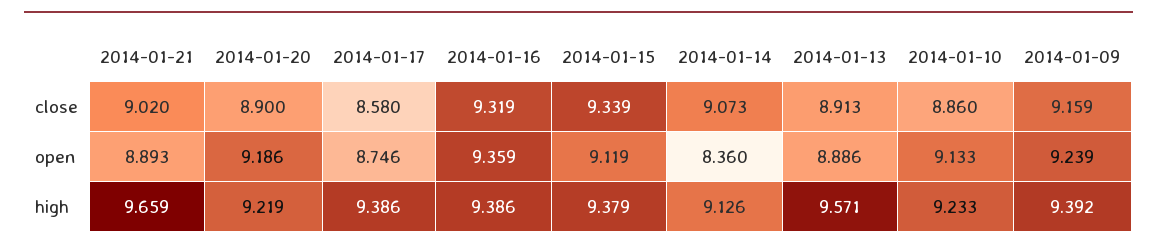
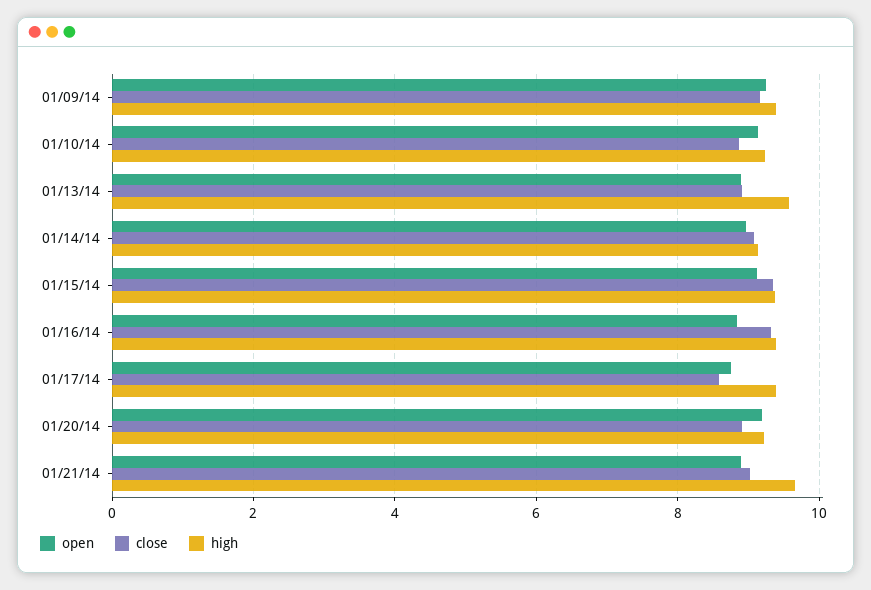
  {
    "close": {
      "2014-01-21": 9.02,
      "2014-01-20": 8.9,
      "2014-01-17": 8.58,
      "2014-01-16": 9.319,
      "2014-01-15": 9.339,
      "2014-01-14": 9.073,
      "2014-01-13": 8.913,
      "2014-01-10": 8.86,
      "2014-01-09": 9.159
    },
    "open": {
      "2014-01-21": 8.893,
      "2014-01-20": 9.186,
      "2014-01-17": 8.746,
-     "2014-01-16": 9.359,
+     "2014-01-16": 8.8,
      "2014-01-15": 9.119,
-     "2014-01-14": 8.36,
+     "2014-01-14": 9,
      "2014-01-13": 8.886,
      "2014-01-10": 9.133,
      "2014-01-09": 9.239
    },
    "high": {
      "2014-01-21": 9.659,
      "2014-01-20": 9.219,
      "2014-01-17": 9.386,
      "2014-01-16": 9.386,
      "2014-01-15": 9.379,
      "2014-01-14": 9.126,
      "2014-01-13": 9.571,
      "2014-01-10": 9.233,
      "2014-01-09": 9.392
    }
  }

